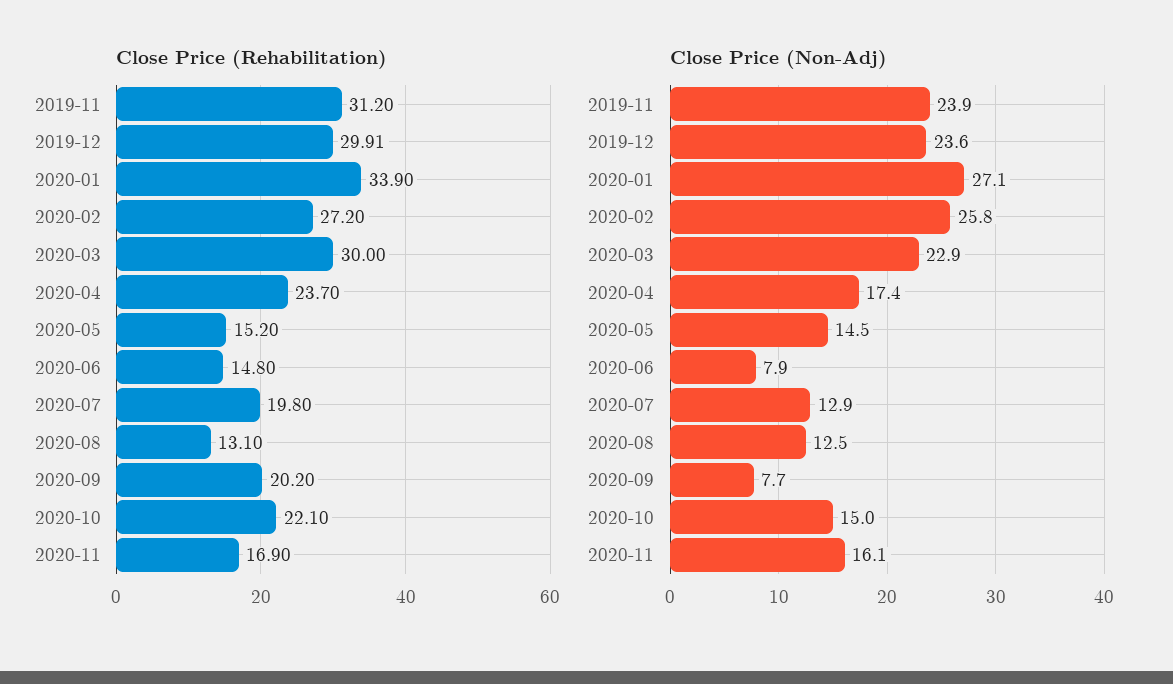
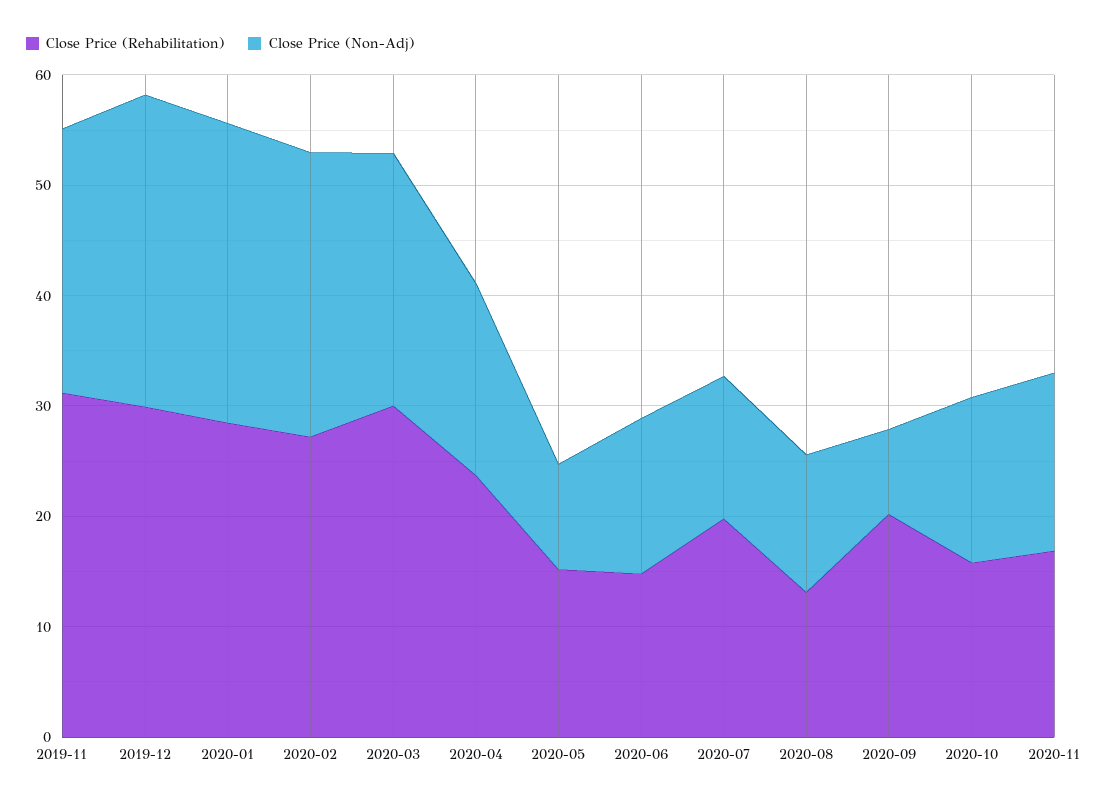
  {
    "Close Price (Rehabilitation)": {
      "2019-11": 31.2,
      "2019-12": 29.91,
-     "2020-01": 33.9,
+     "2020-01": 28,
      "2020-02": 27.2,
      "2020-03": 30,
      "2020-04": 23.7,
      "2020-05": 15.2,
      "2020-06": 14.8,
      "2020-07": 19.8,
      "2020-08": 13.1,
      "2020-09": 20.2,
-     "2020-10": 22.1,
+     "2020-10": 16,
      "2020-11": 16.9
    },
    "Close Price (Non-Adj)": {
      "2019-11": 23.9,
-     "2019-12": 23.6,
+     "2019-12": 28,
      "2020-01": 27.1,
      "2020-02": 25.8,
      "2020-03": 22.9,
      "2020-04": 17.4,
-     "2020-05": 14.5,
+     "2020-05": 10,
-     "2020-06": 7.9,
+     "2020-06": 14,
      "2020-07": 12.9,
      "2020-08": 12.5,
      "2020-09": 7.7,
      "2020-10": 15,
      "2020-11": 16.1
    }
  }

